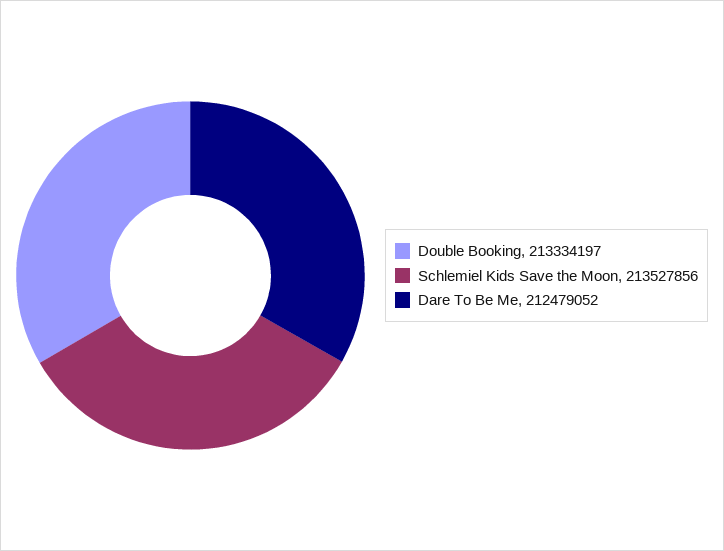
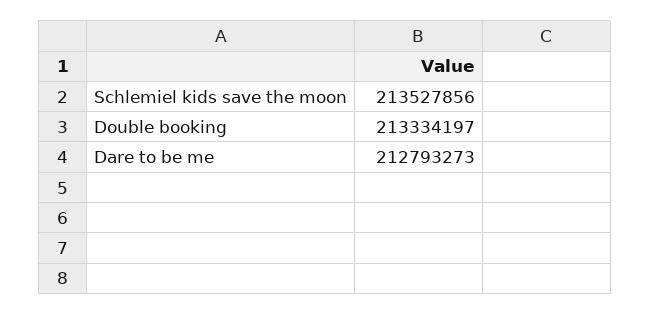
  {
    "Double Booking": 213334197,
    "Schlemiel Kids Save the Moon": 213527856,
-   "Dare To Be Me": 212479052
+   "Dare To Be Me": 212793273
  }

